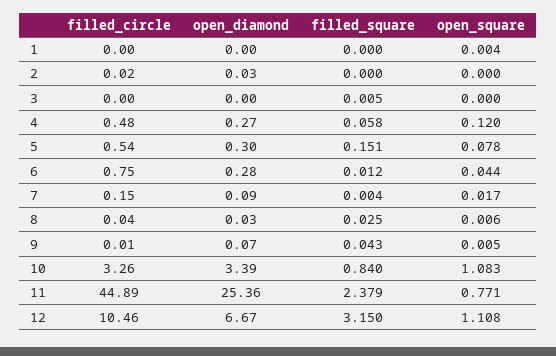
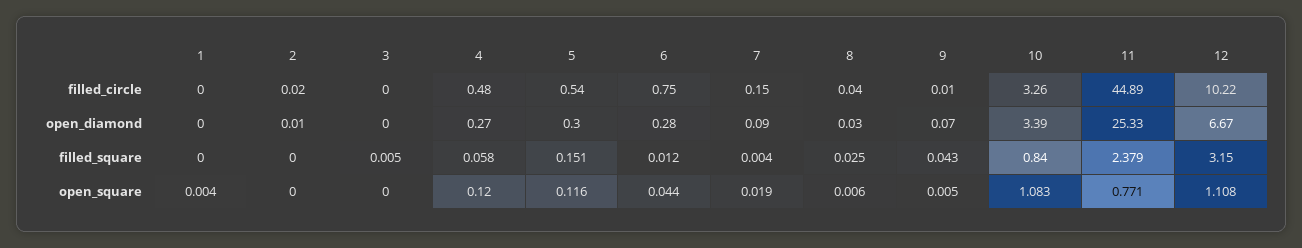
  {
    "filled_circle": {
      "1": 0,
      "2": 0.02,
      "3": 0,
      "4": 0.48,
      "5": 0.54,
      "6": 0.75,
      "7": 0.15,
      "8": 0.04,
      "9": 0.01,
      "10": 3.26,
      "11": 44.89,
-     "12": 10.46
+     "12": 10.22
    },
    "open_diamond": {
      "1": 0,
-     "2": 0.03,
+     "2": 0.01,
      "3": 0,
      "4": 0.27,
      "5": 0.3,
      "6": 0.28,
      "7": 0.09,
      "8": 0.03,
      "9": 0.07,
      "10": 3.39,
-     "11": 25.36,
+     "11": 25.33,
      "12": 6.67
    },
    "filled_square": {
      "1": 0,
      "2": 0,
      "3": 0.005,
      "4": 0.058,
      "5": 0.151,
      "6": 0.012,
      "7": 0.004,
      "8": 0.025,
      "9": 0.043,
      "10": 0.84,
      "11": 2.379,
      "12": 3.15
    },
    "open_square": {
      "1": 0.004,
      "2": 0,
      "3": 0,
      "4": 0.12,
-     "5": 0.078,
+     "5": 0.116,
      "6": 0.044,
-     "7": 0.017,
+     "7": 0.019,
      "8": 0.006,
      "9": 0.005,
      "10": 1.083,
      "11": 0.771,
      "12": 1.108
    }
  }

